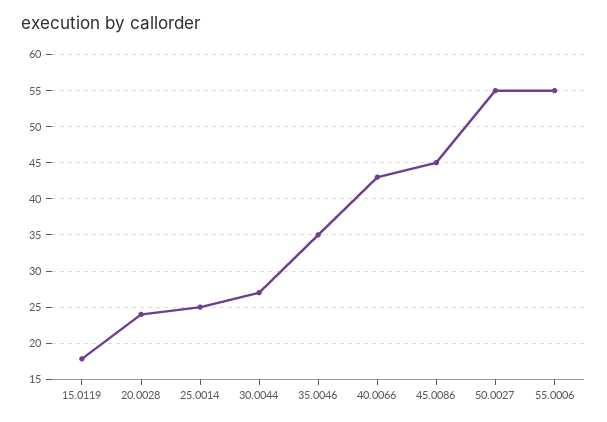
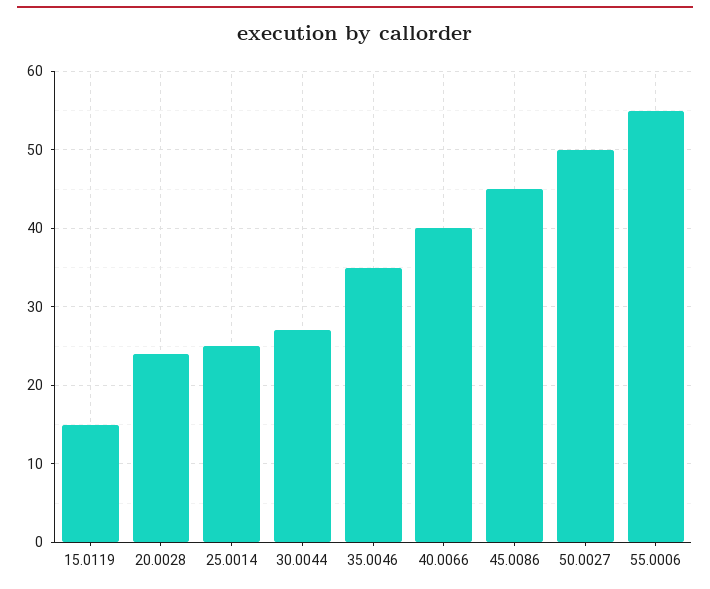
  {
-   "15.0119": 18,
+   "15.0119": 15,
    "20.0028": 24,
    "25.0014": 25,
    "30.0044": 27,
    "35.0046": 35,
-   "40.0066": 43,
+   "40.0066": 40,
    "45.0086": 45,
-   "50.0027": 55,
+   "50.0027": 50,
    "55.0006": 55
  }

